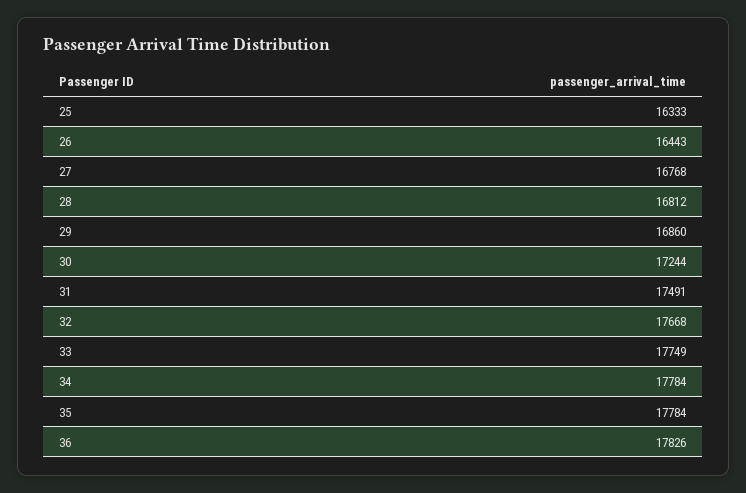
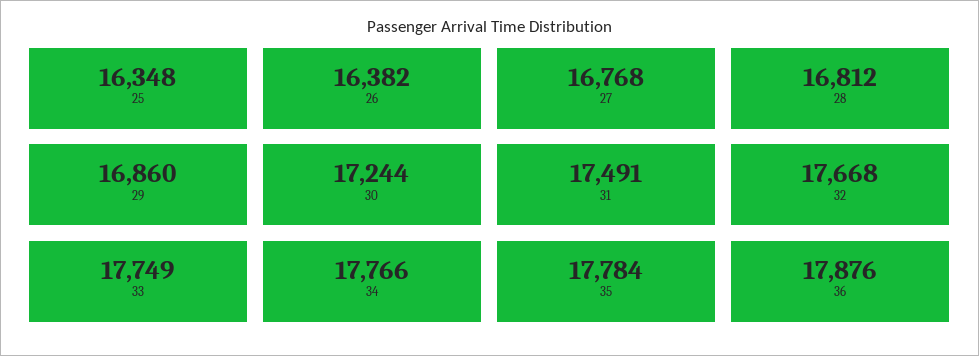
  {
-   "25": 16333,
+   "25": 16348,
-   "26": 16443,
+   "26": 16382,
    "27": 16768,
    "28": 16812,
    "29": 16860,
    "30": 17244,
    "31": 17491,
    "32": 17668,
    "33": 17749,
-   "34": 17784,
+   "34": 17766,
    "35": 17784,
-   "36": 17826
+   "36": 17876
  }

